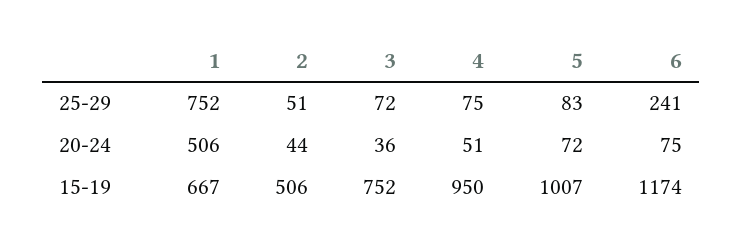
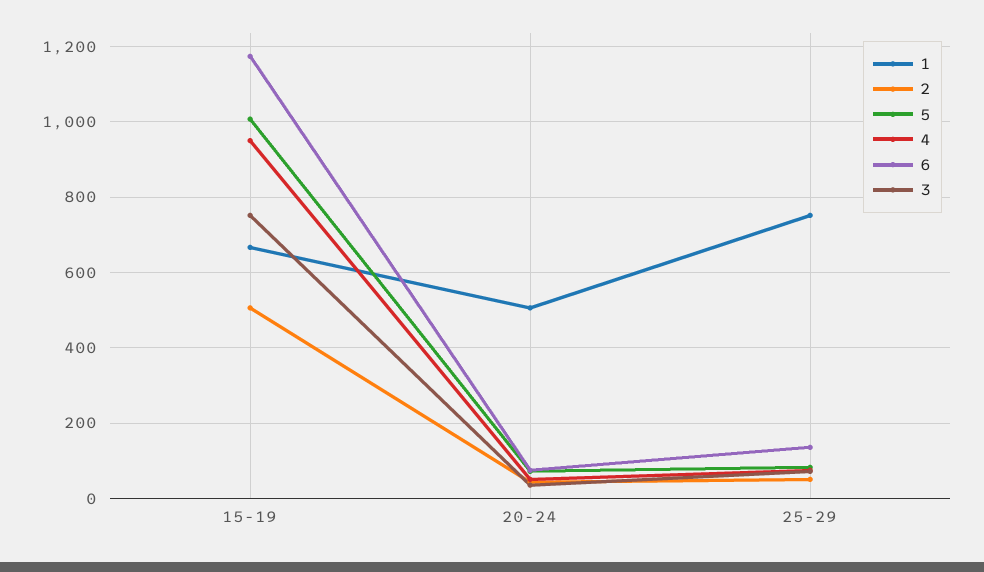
  {
    "1": {
      "25-29": 752,
      "20-24": 506,
      "15-19": 667
    },
    "2": {
      "25-29": 51,
      "20-24": 44,
      "15-19": 506
    },
    "3": {
      "25-29": 72,
      "20-24": 36,
      "15-19": 752
    },
    "4": {
      "25-29": 75,
      "20-24": 51,
      "15-19": 950
    },
    "5": {
      "25-29": 83,
      "20-24": 72,
      "15-19": 1007
    },
    "6": {
-     "25-29": 241,
+     "25-29": 140,
      "20-24": 75,
      "15-19": 1174
    }
  }

